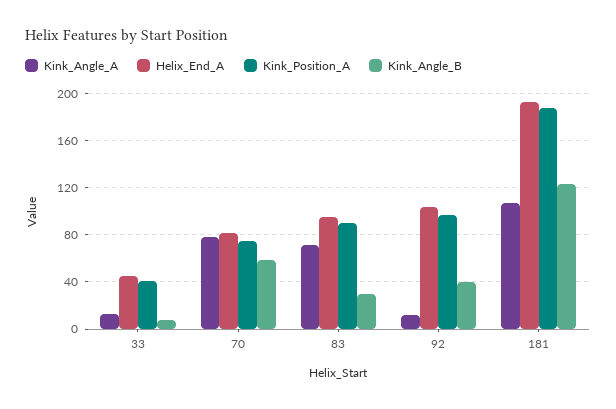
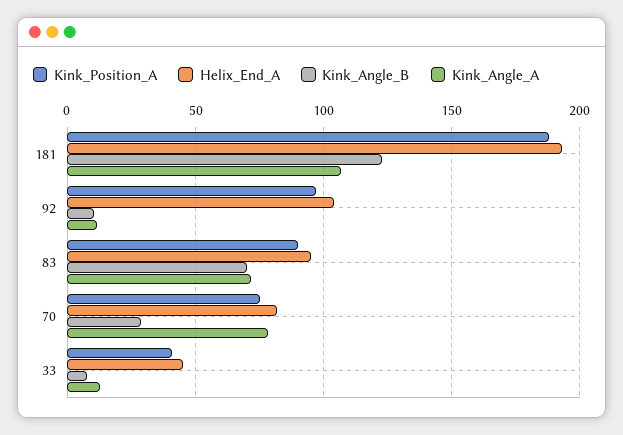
  {
    "Kink_Angle_A": {
      "33": 15,
      "70": 80,
      "83": 70,
      "92": 10,
      "181": 105
    },
    "Helix_End_A": {
      "33": 45,
      "70": 80,
      "83": 95,
      "92": 105,
      "181": 195
    },
    "Kink_Position_A": {
      "33": 40,
      "70": 75,
      "83": 90,
      "92": 95,
      "181": 190
    },
    "Kink_Angle_B": {
      "33": 10,
-     "70": 60,
+     "70": 30,
-     "83": 30,
+     "83": 70,
-     "92": 40,
+     "92": 10,
      "181": 125
    }
  }

